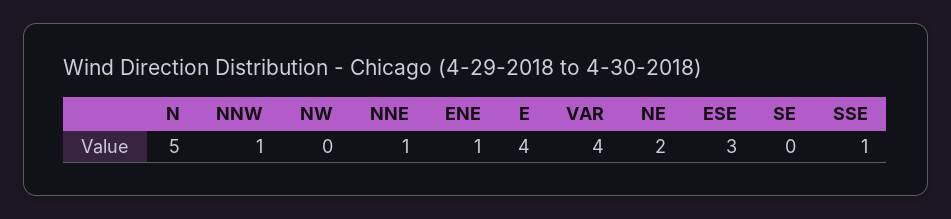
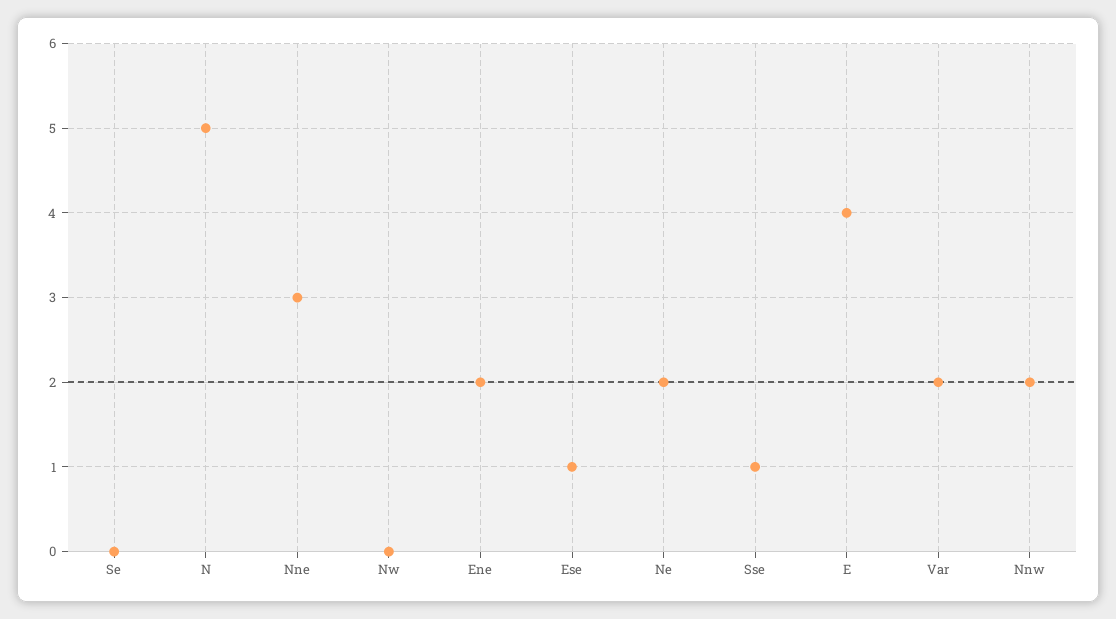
  {
    "N": 5,
-   "NNW": 1,
+   "NNW": 2,
    "NW": 0,
-   "NNE": 1,
+   "NNE": 3,
-   "ENE": 1,
+   "ENE": 2,
    "E": 4,
-   "VAR": 4,
+   "VAR": 2,
    "NE": 2,
-   "ESE": 3,
+   "ESE": 1,
    "SE": 0,
    "SSE": 1
  }

